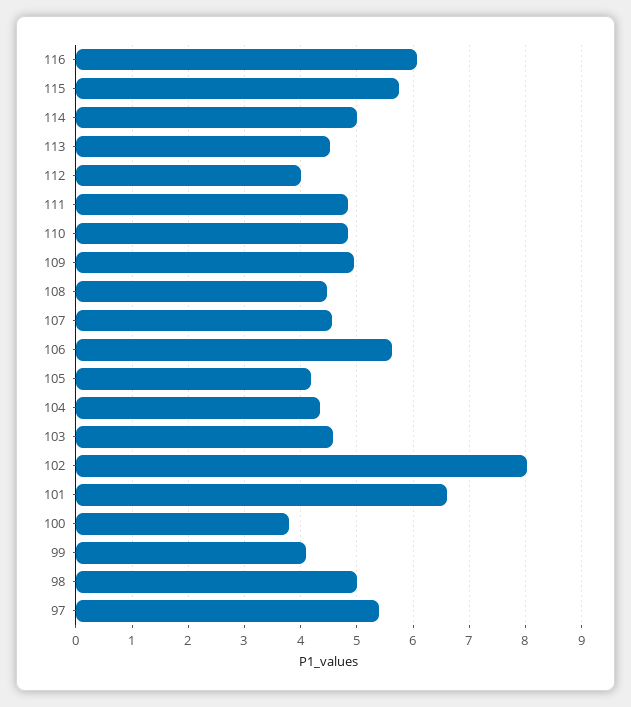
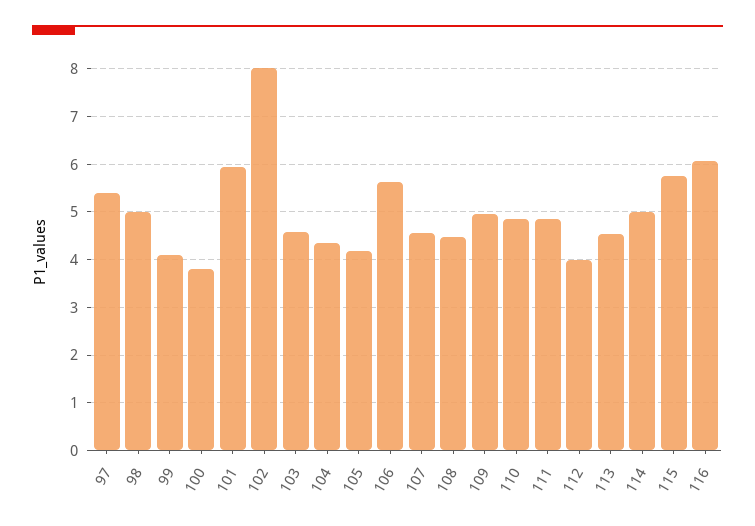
  {
    "116": 6,
    "115": 5.8,
    "114": 5,
    "113": 4.6,
    "112": 4,
    "111": 4.8,
    "110": 4.8,
    "109": 5,
    "108": 4.4,
    "107": 4.6,
    "106": 5.6,
    "105": 4.2,
    "104": 4.4,
    "103": 4.6,
    "102": 8,
-   "101": 6.6,
+   "101": 6,
    "100": 3.8,
    "99": 4.2,
    "98": 5,
    "97": 5.4
  }

